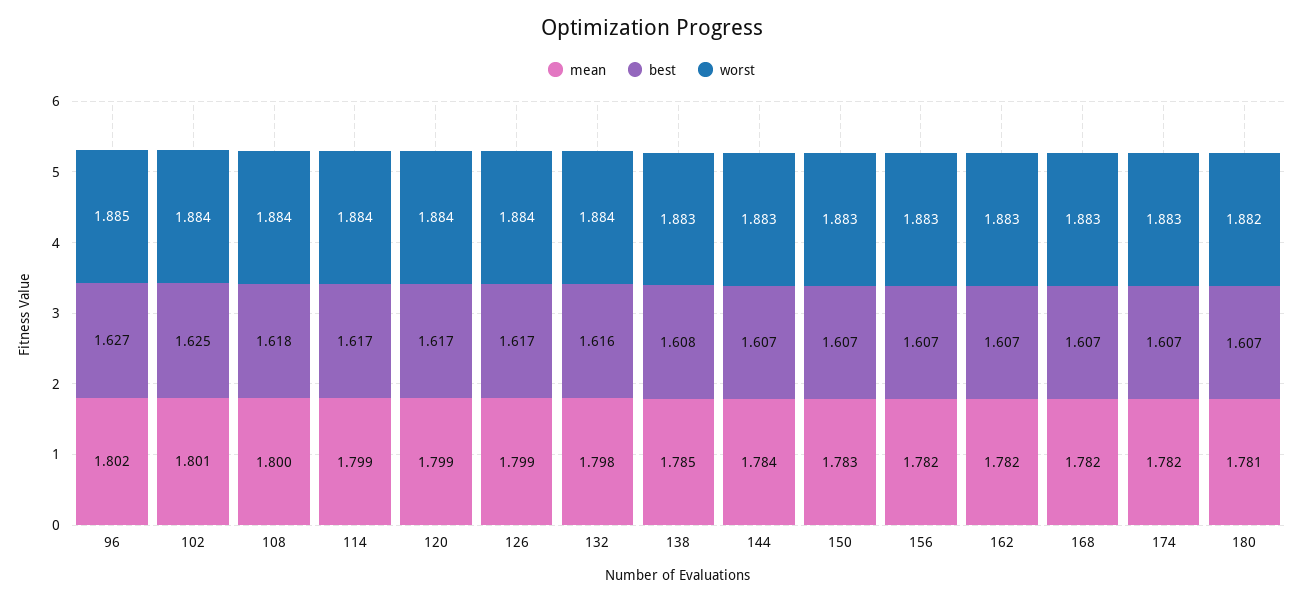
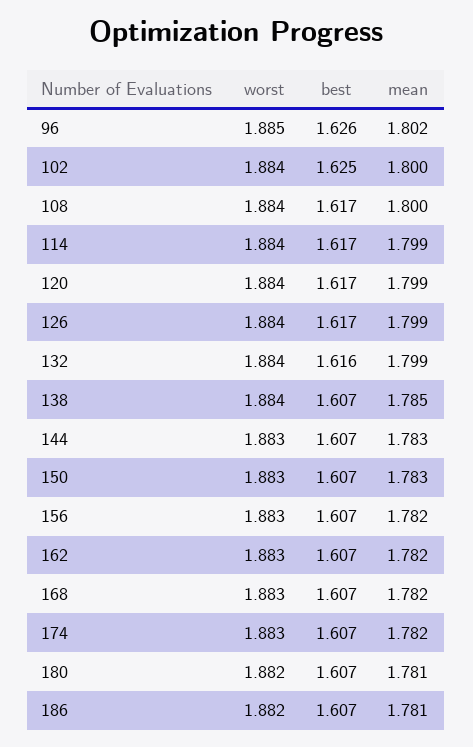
  {
    "mean": {
      "96": 1.802,
-     "102": 1.801,
+     "102": 1.8,
      "108": 1.8,
      "114": 1.799,
      "120": 1.799,
      "126": 1.799,
-     "132": 1.798,
+     "132": 1.799,
      "138": 1.785,
-     "144": 1.784,
+     "144": 1.783,
      "150": 1.783,
      "156": 1.782,
      "162": 1.782,
      "168": 1.782,
      "174": 1.782,
-     "180": 1.781
+     "180": 1.781,
+     "186": 1.781
    },
    "best": {
-     "96": 1.627,
+     "96": 1.626,
      "102": 1.625,
-     "108": 1.618,
+     "108": 1.617,
      "114": 1.617,
      "120": 1.617,
      "126": 1.617,
      "132": 1.616,
-     "138": 1.608,
+     "138": 1.607,
      "144": 1.607,
      "150": 1.607,
      "156": 1.607,
      "162": 1.607,
      "168": 1.607,
      "174": 1.607,
-     "180": 1.607
+     "180": 1.607,
+     "186": 1.607
    },
    "worst": {
      "96": 1.885,
      "102": 1.884,
      "108": 1.884,
      "114": 1.884,
      "120": 1.884,
      "126": 1.884,
      "132": 1.884,
-     "138": 1.883,
+     "138": 1.884,
      "144": 1.883,
      "150": 1.883,
      "156": 1.883,
      "162": 1.883,
      "168": 1.883,
      "174": 1.883,
-     "180": 1.882
+     "180": 1.882,
+     "186": 1.882
    }
  }

